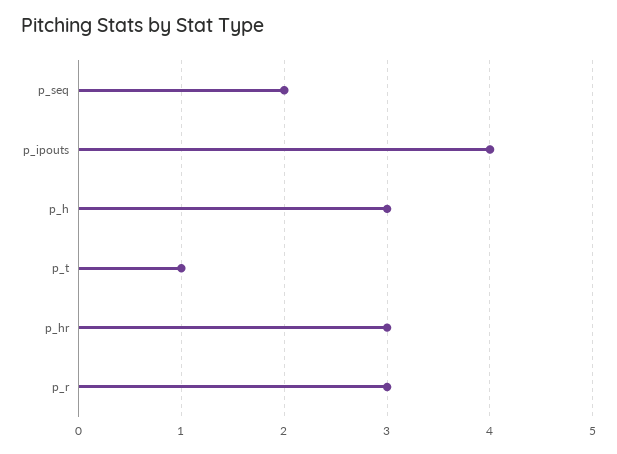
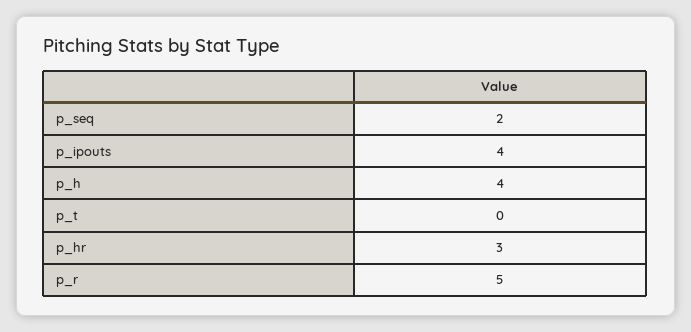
  {
    "p_seq": 2,
    "p_ipouts": 4,
-   "p_h": 3,
+   "p_h": 4,
-   "p_t": 1,
+   "p_t": 0,
    "p_hr": 3,
-   "p_r": 3
+   "p_r": 5
  }

